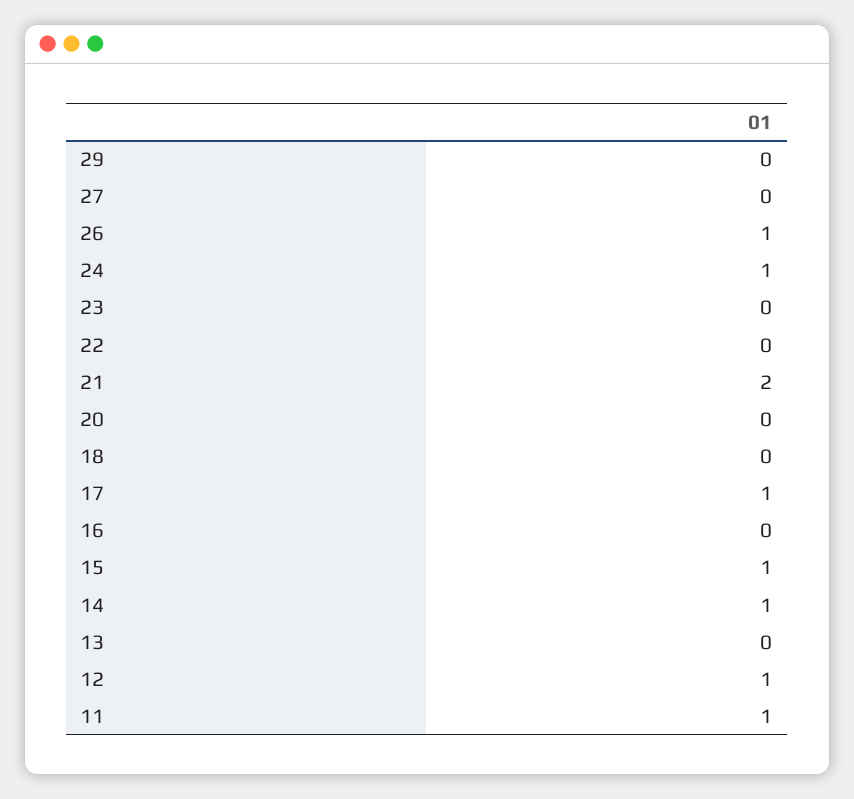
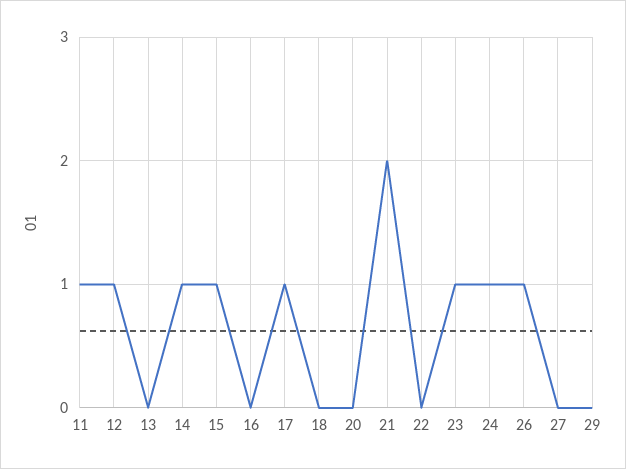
  {
    "29": 0,
    "27": 0,
    "26": 1,
    "24": 1,
-   "23": 0,
+   "23": 1,
    "22": 0,
    "21": 2,
    "20": 0,
    "18": 0,
    "17": 1,
    "16": 0,
    "15": 1,
    "14": 1,
    "13": 0,
    "12": 1,
    "11": 1
  }

